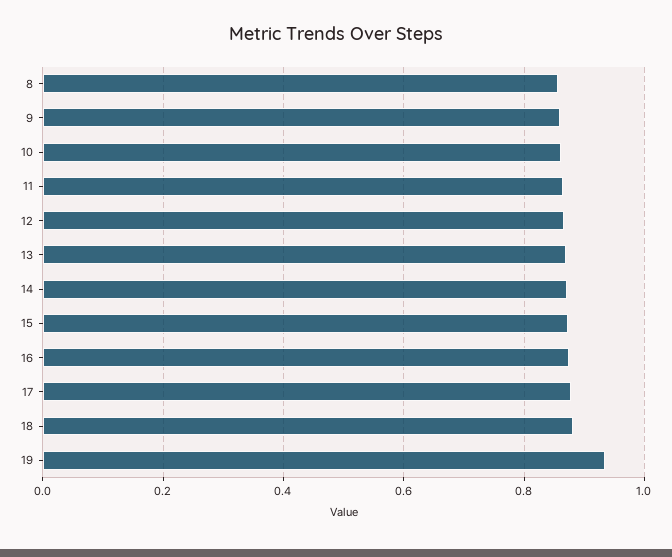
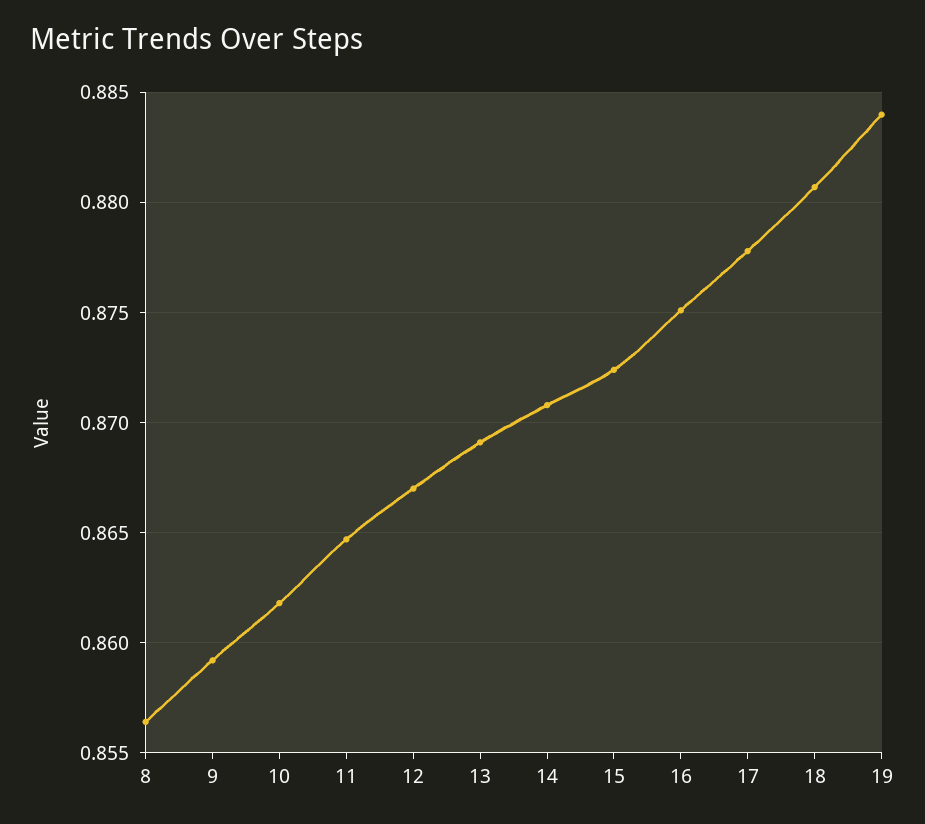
  {
    "8": 0.8565,
    "9": 0.859,
    "10": 0.862,
    "11": 0.8645,
    "12": 0.867,
    "13": 0.869,
    "14": 0.871,
    "15": 0.8725,
    "16": 0.875,
    "17": 0.878,
    "18": 0.8805,
-   "19": 0.94
+   "19": 0.884
  }

